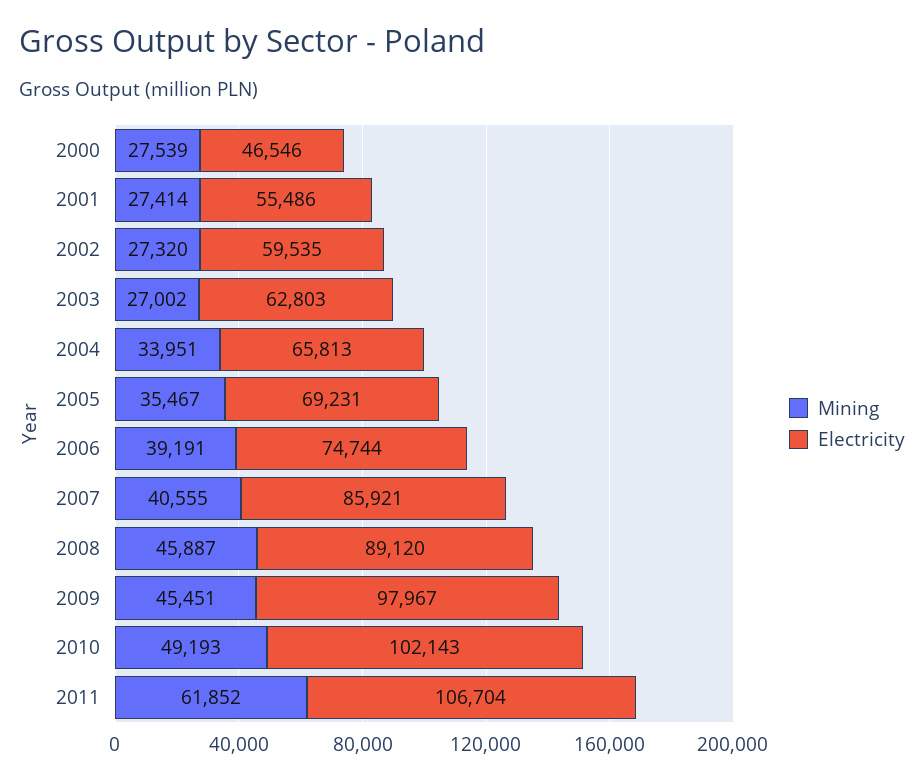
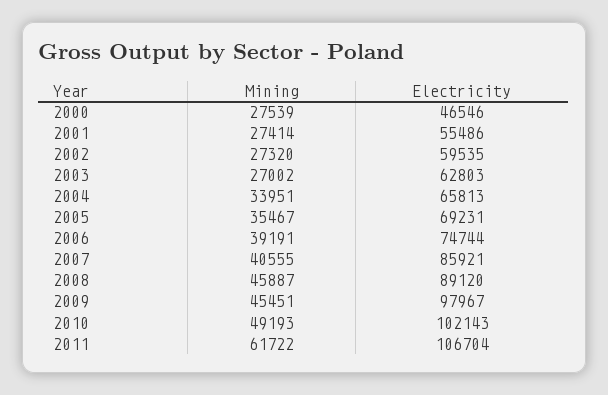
  {
    "Mining": {
      "2000": 27539,
      "2001": 27414,
      "2002": 27320,
      "2003": 27002,
      "2004": 33951,
      "2005": 35467,
      "2006": 39191,
      "2007": 40555,
      "2008": 45887,
      "2009": 45451,
      "2010": 49193,
-     "2011": 61852
+     "2011": 61722
    },
    "Electricity": {
      "2000": 46546,
      "2001": 55486,
      "2002": 59535,
      "2003": 62803,
      "2004": 65813,
      "2005": 69231,
      "2006": 74744,
      "2007": 85921,
      "2008": 89120,
      "2009": 97967,
      "2010": 102143,
      "2011": 106704
    }
  }

